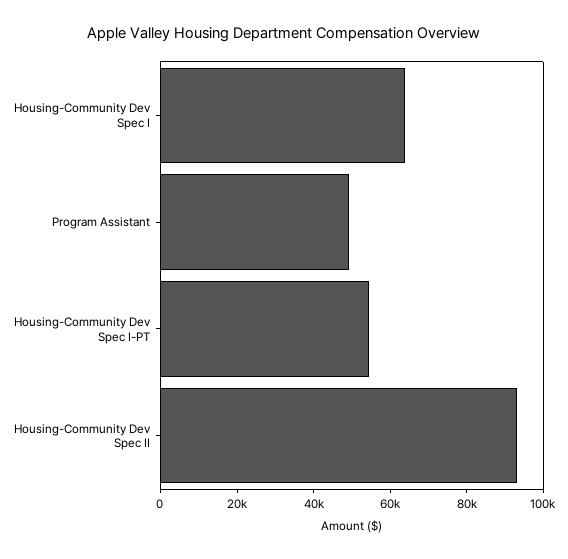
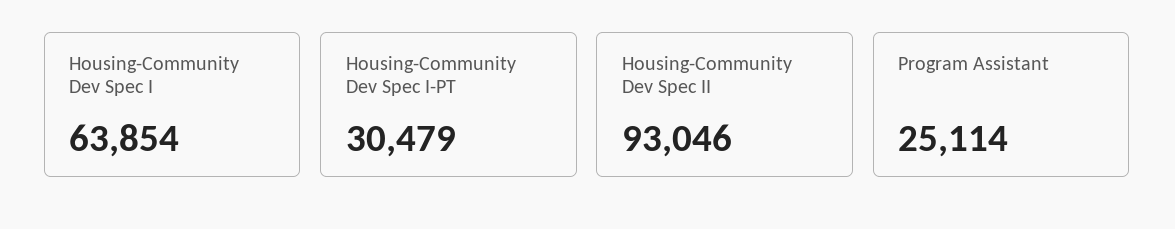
  {
    "Housing-Community Dev Spec I": 63854,
-   "Program Assistant": 50000,
+   "Program Assistant": 25114,
-   "Housing-Community Dev Spec I-PT": 55000,
+   "Housing-Community Dev Spec I-PT": 30479,
    "Housing-Community Dev Spec II": 93046
  }

